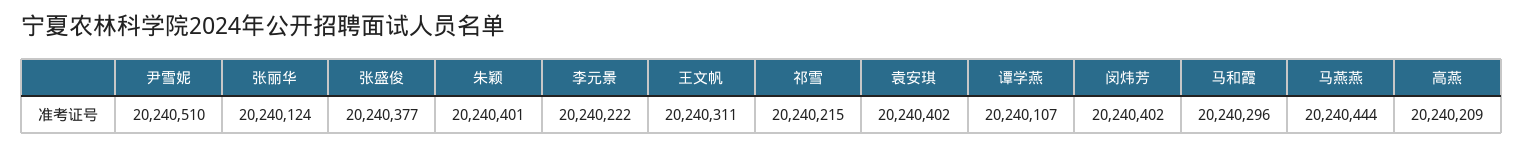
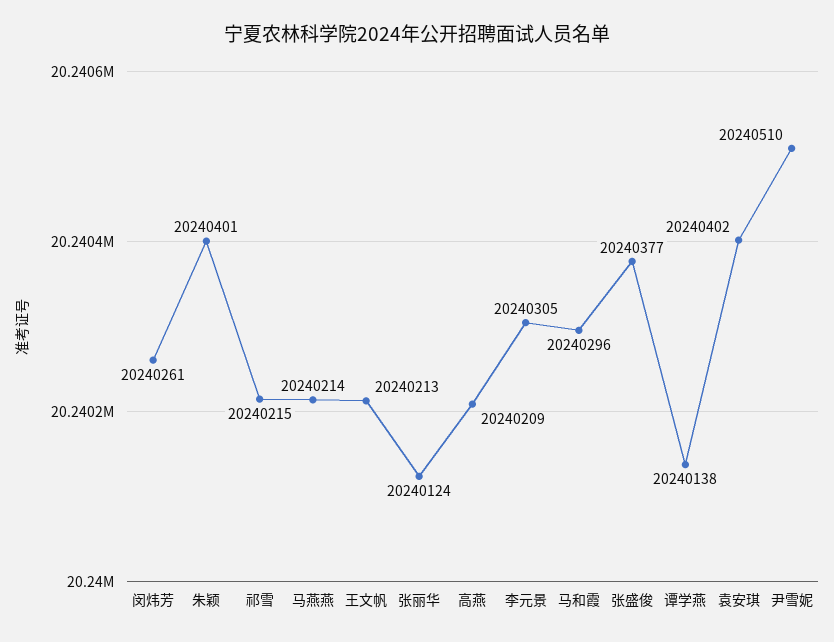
  {
    "尹雪妮": 20240510,
    "张丽华": 20240124,
    "张盛俊": 20240377,
    "朱颖": 20240401,
-   "李元景": 20240222,
+   "李元景": 20240305,
-   "王文帆": 20240311,
+   "王文帆": 20240213,
    "祁雪": 20240215,
    "袁安琪": 20240402,
-   "谭学燕": 20240107,
+   "谭学燕": 20240138,
-   "闵炜芳": 20240402,
+   "闵炜芳": 20240261,
    "马和霞": 20240296,
-   "马燕燕": 20240444,
+   "马燕燕": 20240214,
    "高燕": 20240209
  }

